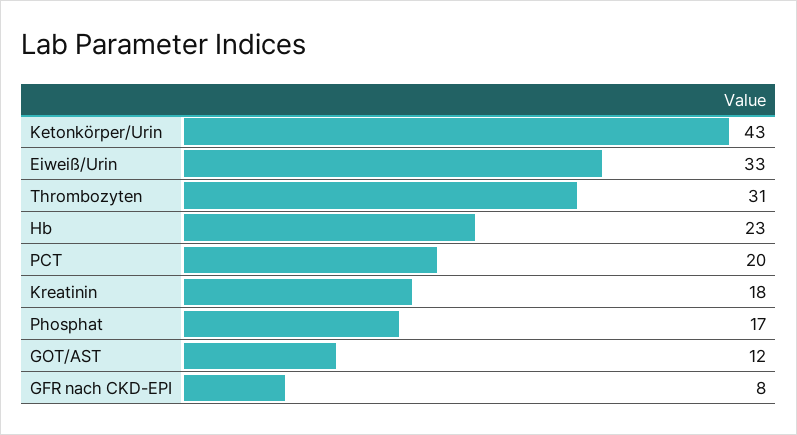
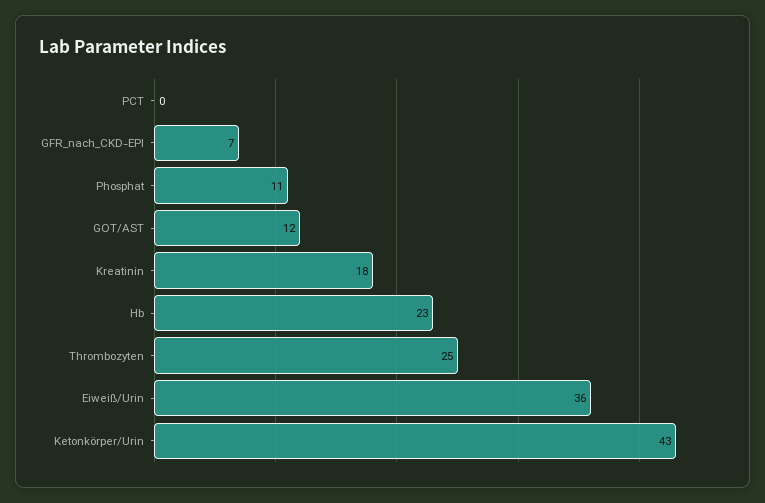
  {
    "Ketonkörper/Urin": 43,
-   "Eiweiß/Urin": 33,
+   "Eiweiß/Urin": 36,
-   "Thrombozyten": 31,
+   "Thrombozyten": 25,
    "Hb": 23,
-   "PCT": 20,
+   "PCT": 0,
    "Kreatinin": 18,
-   "Phosphat": 17,
+   "Phosphat": 11,
    "GOT/AST": 12,
-   "GFR nach CKD-EPI": 8
+   "GFR nach CKD-EPI": 7
  }

